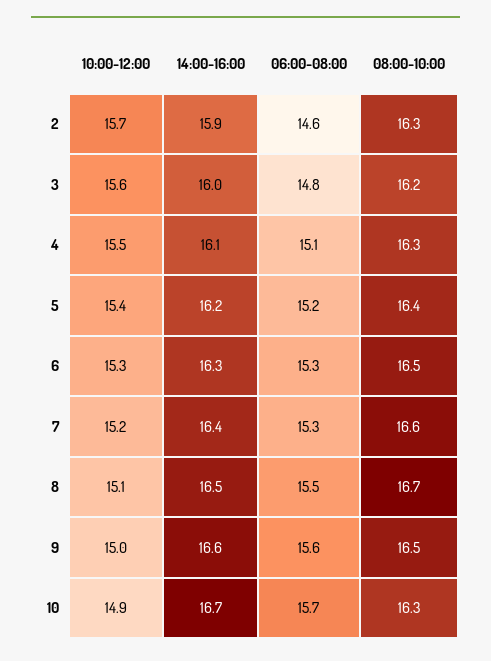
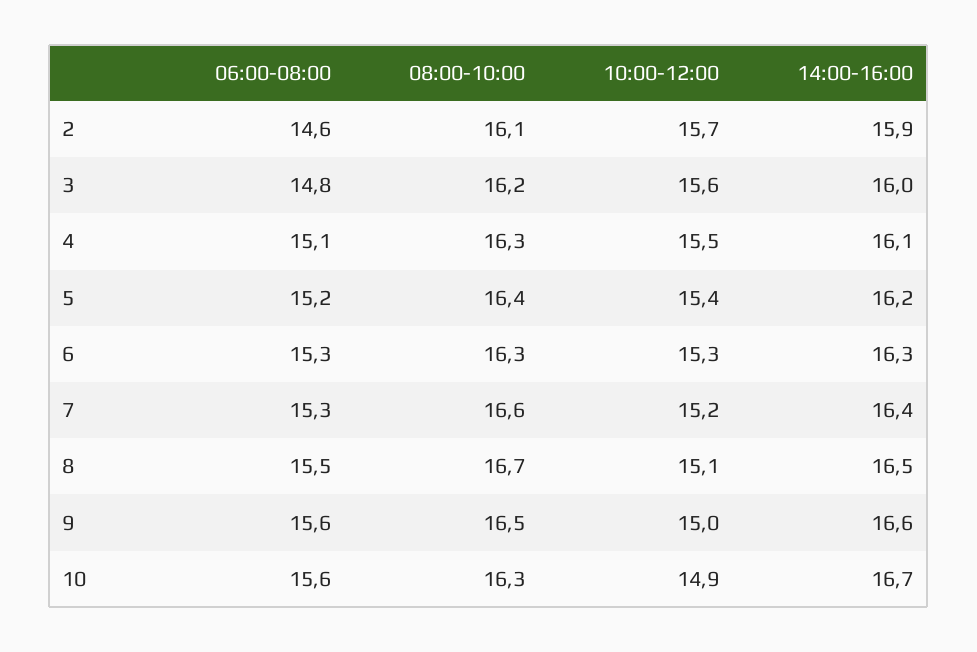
  {
    "10:00-12:00": {
      "2": 15.7,
      "3": 15.6,
      "4": 15.5,
      "5": 15.4,
      "6": 15.3,
      "7": 15.2,
      "8": 15.1,
      "9": 15,
      "10": 14.9
    },
    "14:00-16:00": {
      "2": 15.9,
      "3": 16,
      "4": 16.1,
      "5": 16.2,
      "6": 16.3,
      "7": 16.4,
      "8": 16.5,
      "9": 16.6,
      "10": 16.7
    },
    "06:00-08:00": {
      "2": 14.6,
      "3": 14.8,
      "4": 15.1,
      "5": 15.2,
      "6": 15.3,
      "7": 15.3,
      "8": 15.5,
      "9": 15.6,
-     "10": 15.7
+     "10": 15.6
    },
    "08:00-10:00": {
-     "2": 16.3,
+     "2": 16.1,
      "3": 16.2,
      "4": 16.3,
      "5": 16.4,
-     "6": 16.5,
+     "6": 16.3,
      "7": 16.6,
      "8": 16.7,
      "9": 16.5,
      "10": 16.3
    }
  }

